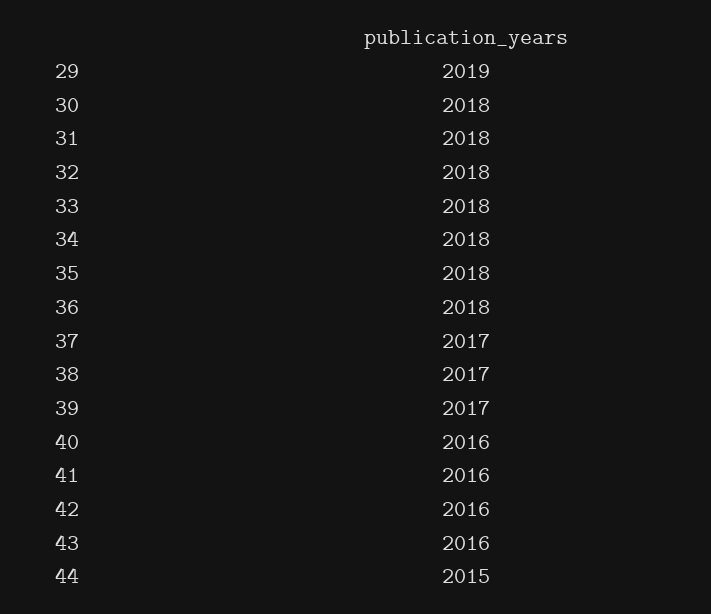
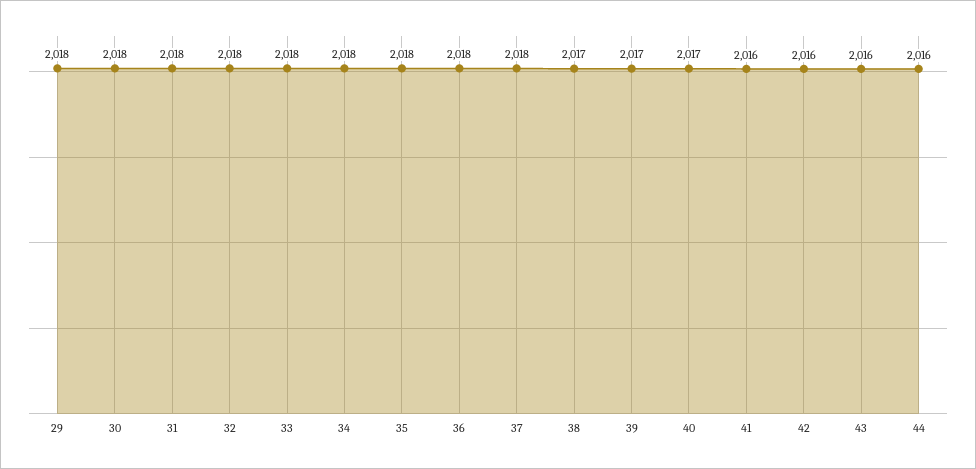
  {
-   "29": 2019,
+   "29": 2018,
    "30": 2018,
    "31": 2018,
    "32": 2018,
    "33": 2018,
    "34": 2018,
    "35": 2018,
    "36": 2018,
-   "37": 2017,
+   "37": 2018,
    "38": 2017,
    "39": 2017,
-   "40": 2016,
+   "40": 2017,
    "41": 2016,
    "42": 2016,
    "43": 2016,
-   "44": 2015
+   "44": 2016
  }

